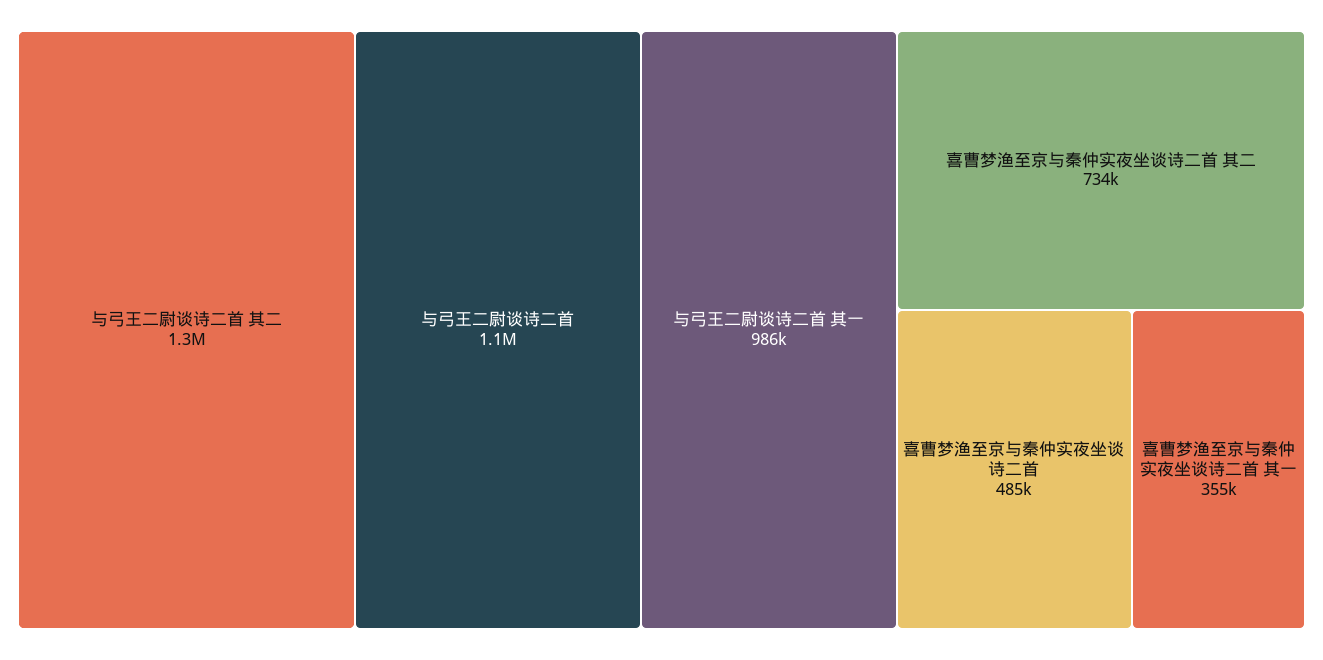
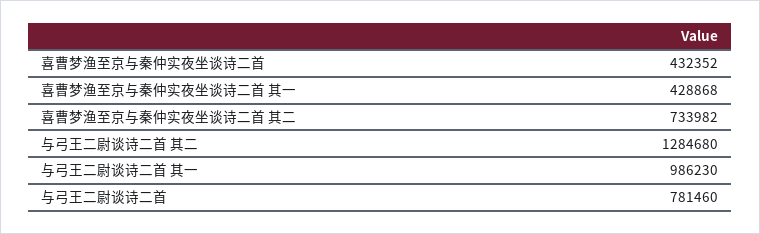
  {
    "与弓王二尉谈诗二首 其二": 1284680,
-   "与弓王二尉谈诗二首": 1100000,
+   "与弓王二尉谈诗二首": 781460,
    "与弓王二尉谈诗二首 其一": 986230,
    "喜曹梦渔至京与秦仲实夜坐谈诗二首 其二": 733982,
-   "喜曹梦渔至京与秦仲实夜坐谈诗二首": 485000,
+   "喜曹梦渔至京与秦仲实夜坐谈诗二首": 432352,
-   "喜曹梦渔至京与秦仲实夜坐谈诗二首 其一": 355000
+   "喜曹梦渔至京与秦仲实夜坐谈诗二首 其一": 428868
  }

